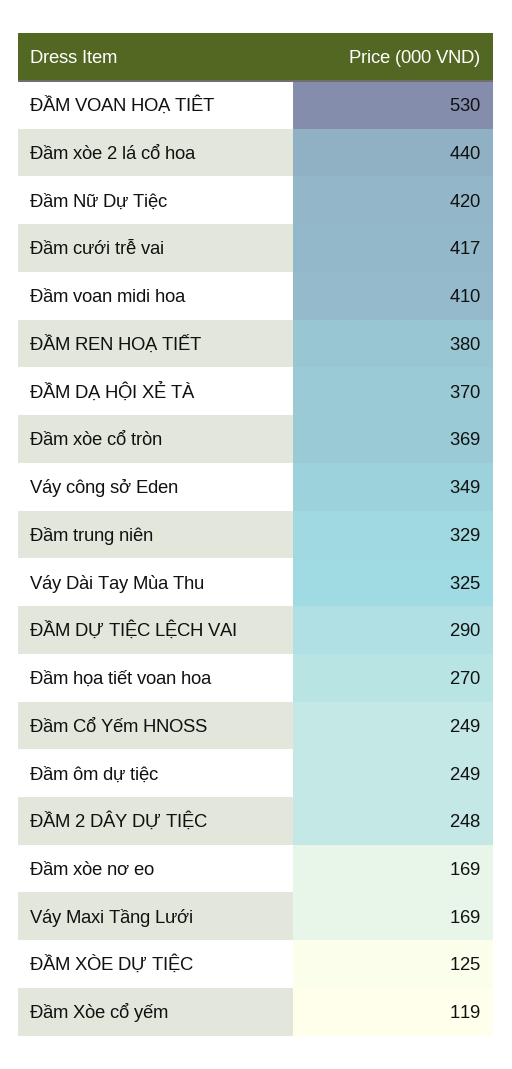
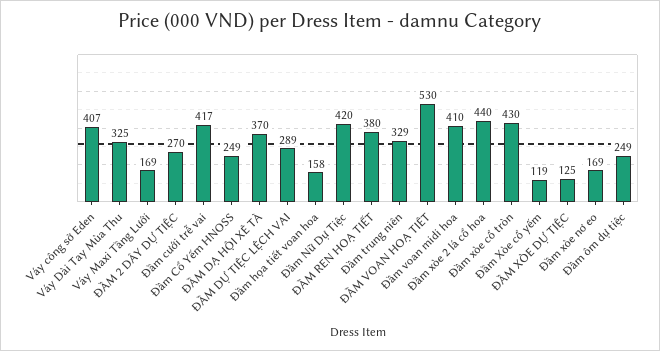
  {
    "ĐẦM VOAN HOẠ TIÊT": 530,
    "Đầm xòe 2 lá cổ hoa": 440,
    "Đầm Nữ Dự Tiệc": 420,
    "Đầm cưới trễ vai": 417,
    "Đầm voan midi hoa": 410,
    "ĐẦM REN HOẠ TIẾT": 380,
    "ĐẦM DẠ HỘI XẺ TÀ": 370,
-   "Đầm xòe cổ tròn": 369,
+   "Đầm xòe cổ tròn": 430,
-   "Váy công sở Eden": 349,
+   "Váy công sở Eden": 407,
    "Đầm trung niên": 329,
    "Váy Dài Tay Mùa Thu": 325,
-   "ĐẦM DỰ TIỆC LỆCH VAI": 290,
+   "ĐẦM DỰ TIỆC LỆCH VAI": 289,
-   "Đầm họa tiết voan hoa": 270,
+   "Đầm họa tiết voan hoa": 158,
    "Đầm Cổ Yếm HNOSS": 249,
    "Đầm ôm dự tiệc": 249,
-   "ĐẦM 2 DÂY DỰ TIỆC": 248,
+   "ĐẦM 2 DÂY DỰ TIỆC": 270,
    "Đầm xòe nơ eo": 169,
    "Váy Maxi Tầng Lưới": 169,
    "ĐẦM XÒE DỰ TIỆC": 125,
    "Đầm Xòe cổ yếm": 119
  }

